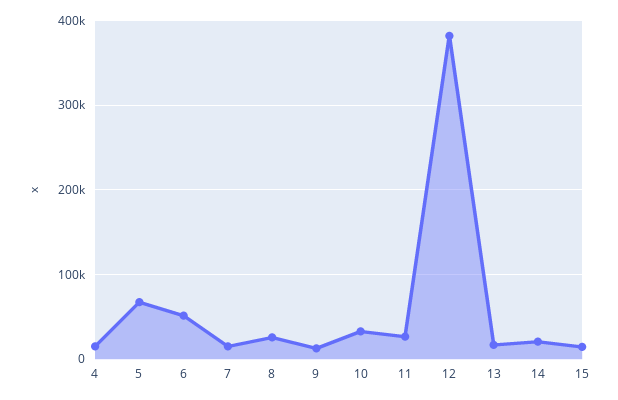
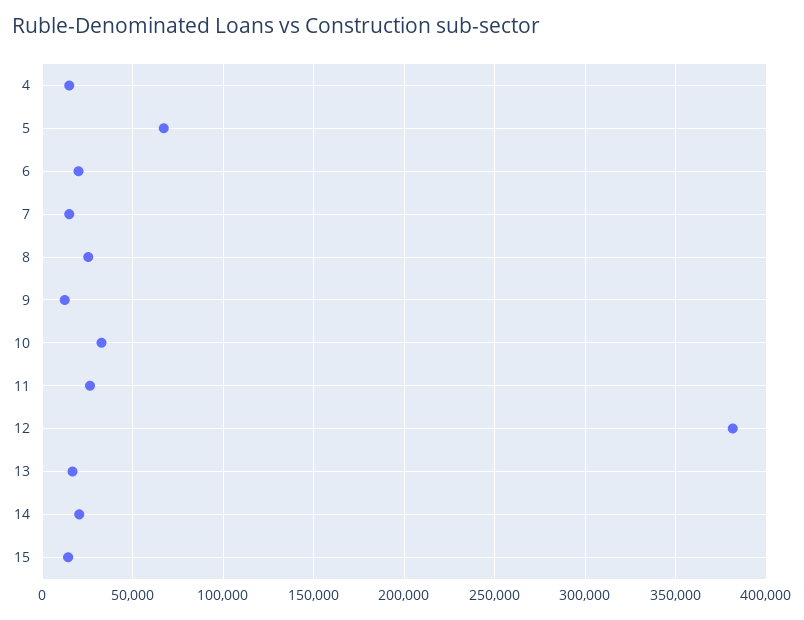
  {
    "4": 15000,
    "5": 65000,
-   "6": 50000,
+   "6": 20000,
    "7": 15000,
    "8": 25000,
    "9": 10000,
    "10": 35000,
    "11": 25000,
    "12": 380000,
    "13": 15000,
    "14": 20000,
    "15": 15000
  }

